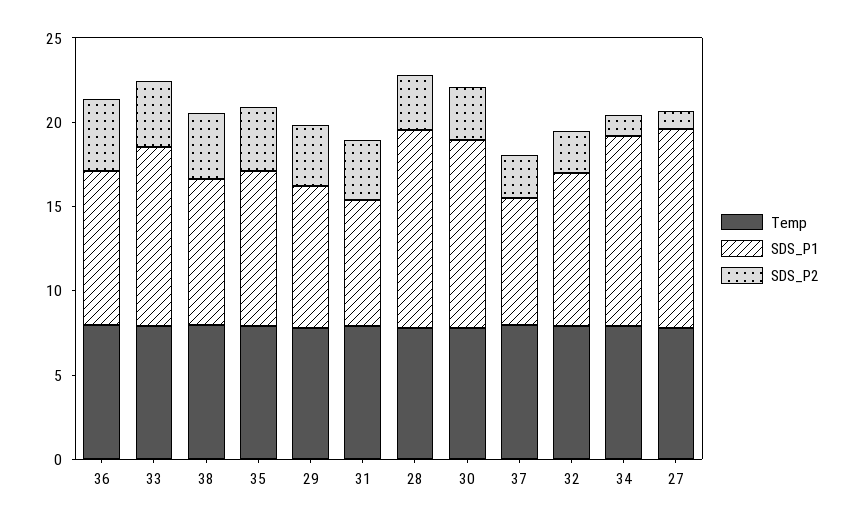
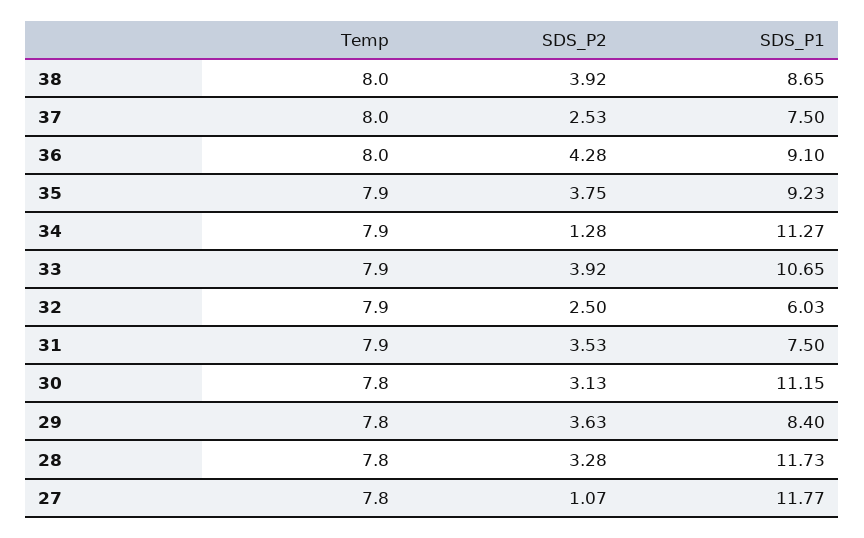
  {
    "Temp": {
      "36": 8,
      "33": 7.9,
      "38": 8,
      "35": 7.9,
      "29": 7.8,
      "31": 7.9,
      "28": 7.8,
      "30": 7.8,
      "37": 8,
      "32": 7.9,
      "34": 7.9,
      "27": 7.8
    },
    "SDS_P1": {
      "36": 9.1,
      "33": 10.65,
      "38": 8.65,
      "35": 9.23,
      "29": 8.4,
      "31": 7.5,
      "28": 11.73,
      "30": 11.15,
      "37": 7.5,
-     "32": 9,
+     "32": 6.03,
      "34": 11.27,
      "27": 11.77
    },
    "SDS_P2": {
      "36": 4.28,
      "33": 3.92,
      "38": 3.92,
      "35": 3.75,
      "29": 3.63,
      "31": 3.53,
      "28": 3.28,
      "30": 3.13,
      "37": 2.53,
      "32": 2.5,
      "34": 1.28,
      "27": 1.07
    }
  }

